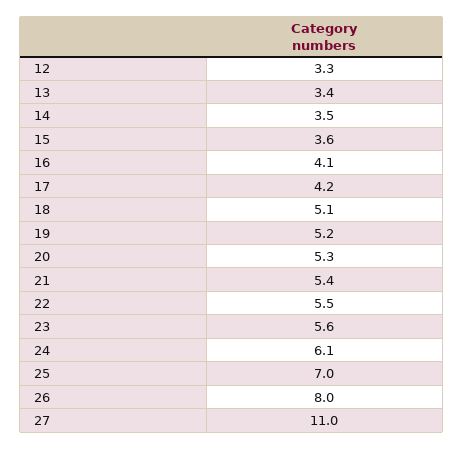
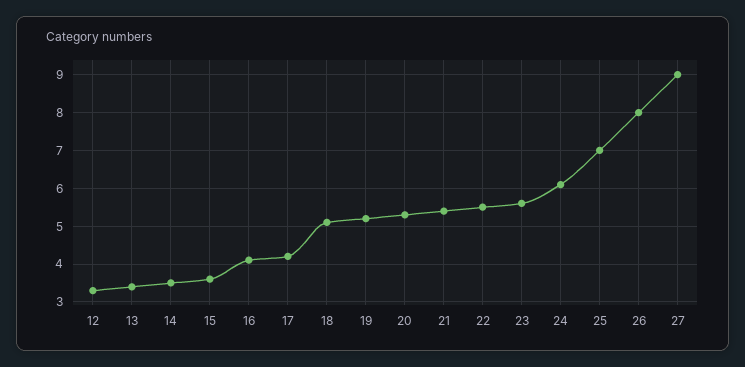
  {
    "12": 3.3,
    "13": 3.4,
    "14": 3.5,
    "15": 3.6,
    "16": 4.1,
    "17": 4.2,
    "18": 5.1,
    "19": 5.2,
    "20": 5.3,
    "21": 5.4,
    "22": 5.5,
    "23": 5.6,
    "24": 6.1,
    "25": 7,
    "26": 8,
-   "27": 11
+   "27": 9
  }

